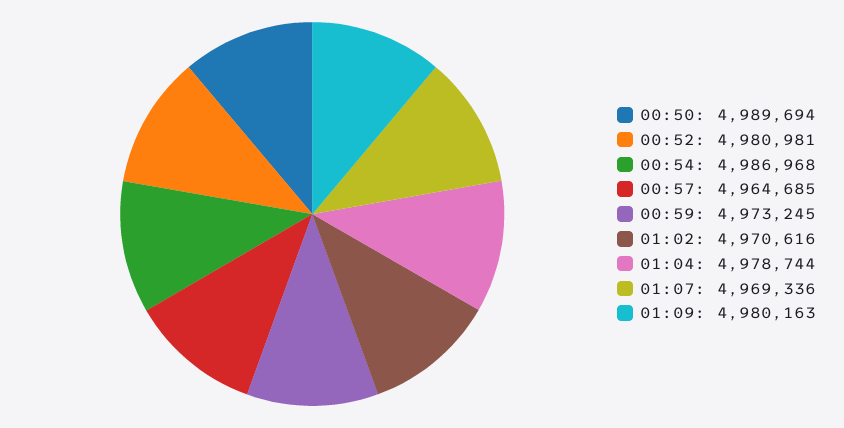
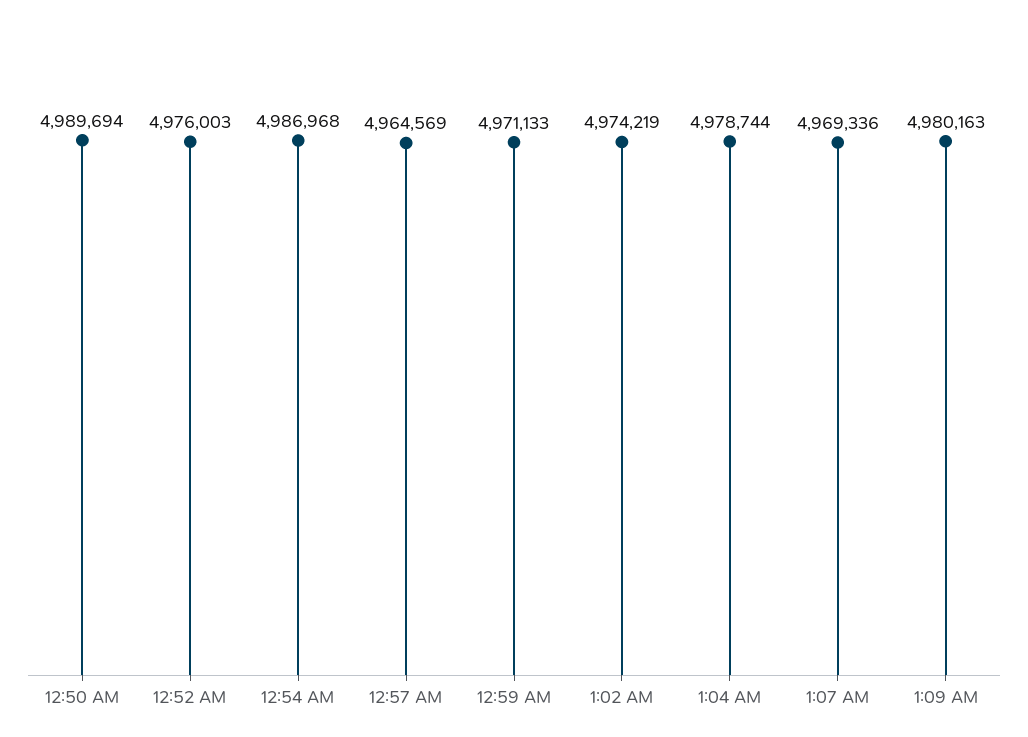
  {
    "00:50": 4989694,
-   "00:52": 4980981,
+   "00:52": 4976003,
    "00:54": 4986968,
-   "00:57": 4964685,
+   "00:57": 4964569,
-   "00:59": 4973245,
+   "00:59": 4971133,
-   "01:02": 4970616,
+   "01:02": 4974219,
    "01:04": 4978744,
    "01:07": 4969336,
    "01:09": 4980163
  }

